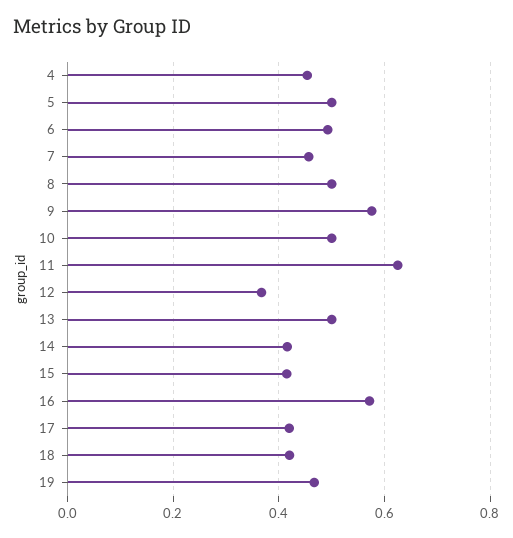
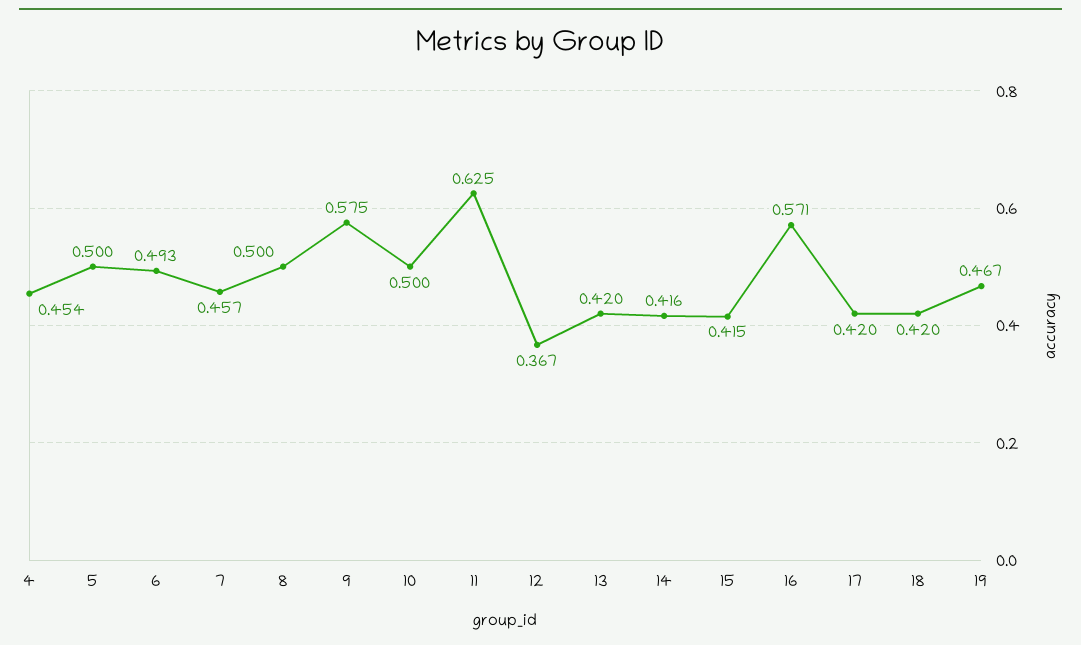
  {
    "4": 0.454,
    "5": 0.5,
    "6": 0.493,
    "7": 0.457,
    "8": 0.5,
    "9": 0.575,
    "10": 0.5,
    "11": 0.625,
    "12": 0.367,
-   "13": 0.5,
+   "13": 0.42,
    "14": 0.416,
    "15": 0.415,
    "16": 0.571,
    "17": 0.42,
    "18": 0.42,
    "19": 0.467
  }

